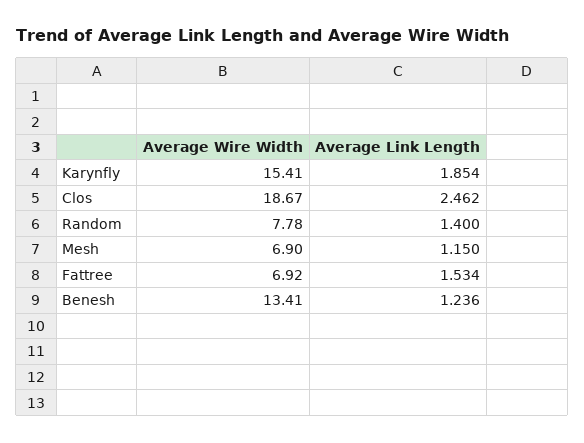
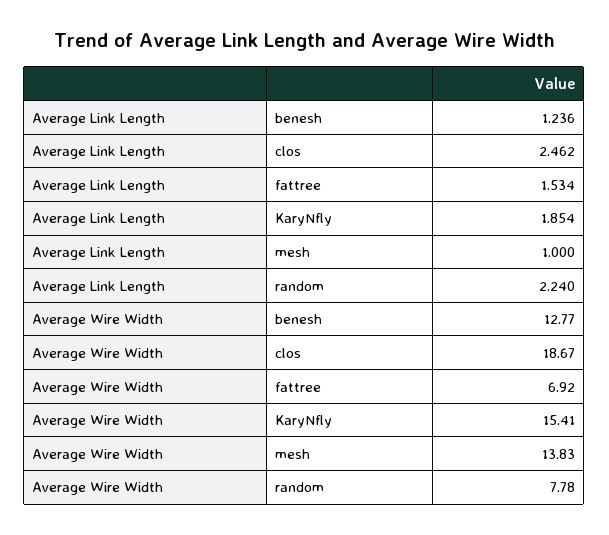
  {
    "Average Wire Width": {
      "Karynfly": 15.41,
      "Clos": 18.67,
      "Random": 7.78,
-     "Mesh": 6.9,
+     "Mesh": 13.83,
      "Fattree": 6.92,
-     "Benesh": 13.41
+     "Benesh": 12.77
    },
    "Average Link Length": {
      "Karynfly": 1.854,
      "Clos": 2.462,
-     "Random": 1.4,
+     "Random": 2.24,
-     "Mesh": 1.15,
+     "Mesh": 1,
      "Fattree": 1.534,
      "Benesh": 1.236
    }
  }

